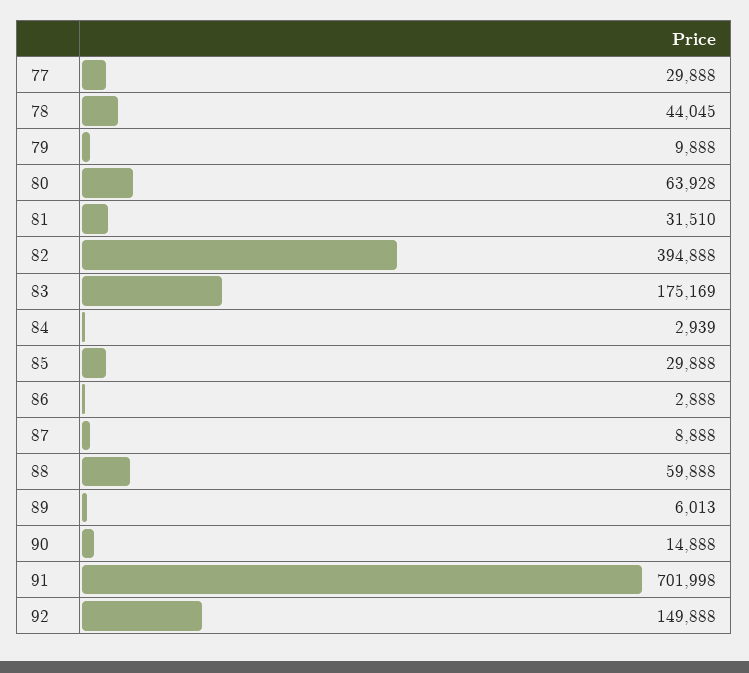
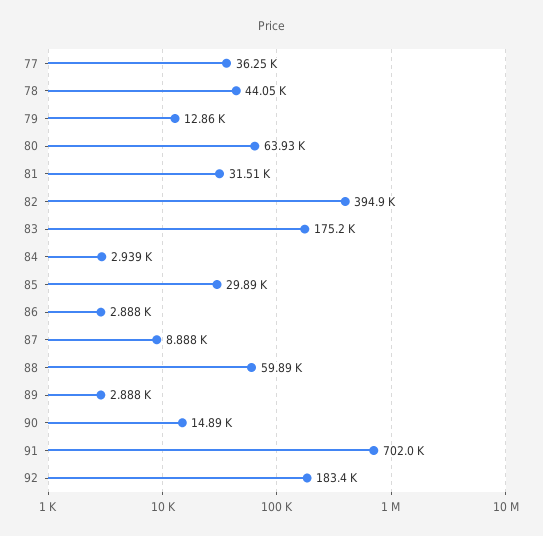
  {
-   "77": 29888,
+   "77": 36250,
    "78": 44045,
-   "79": 9888,
+   "79": 12860,
    "80": 63928,
    "81": 31510,
    "82": 394888,
    "83": 175169,
    "84": 2939,
    "85": 29888,
    "86": 2888,
    "87": 8888,
    "88": 59888,
-   "89": 6013,
+   "89": 2888,
    "90": 14888,
    "91": 701998,
-   "92": 149888
+   "92": 183400
  }

